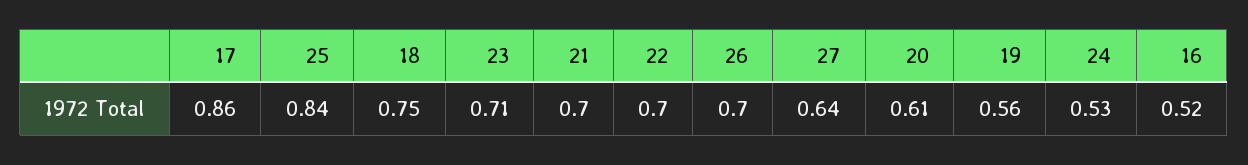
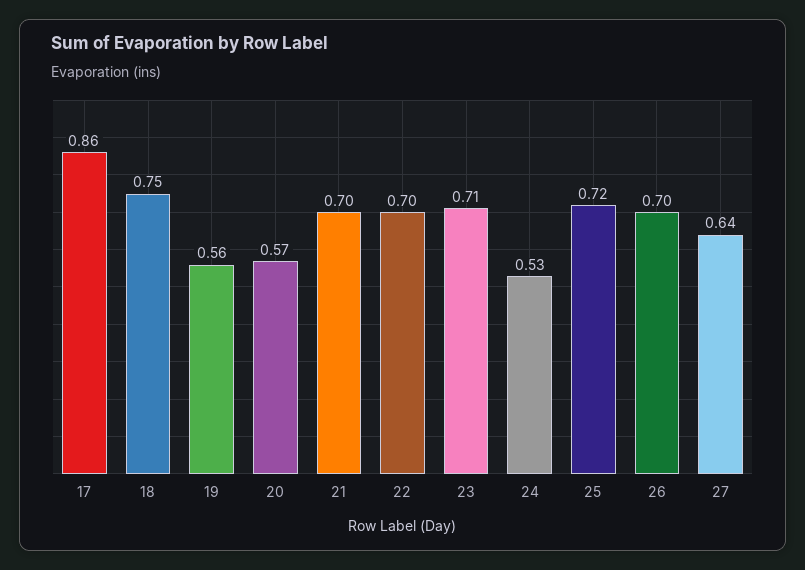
  {
    "17": 0.86,
-   "25": 0.84,
+   "25": 0.72,
    "18": 0.75,
    "23": 0.71,
    "21": 0.7,
    "22": 0.7,
    "26": 0.7,
    "27": 0.64,
-   "20": 0.61,
+   "20": 0.57,
    "19": 0.56,
-   "24": 0.53,
+   "24": 0.53
-   "16": 0.52
  }

